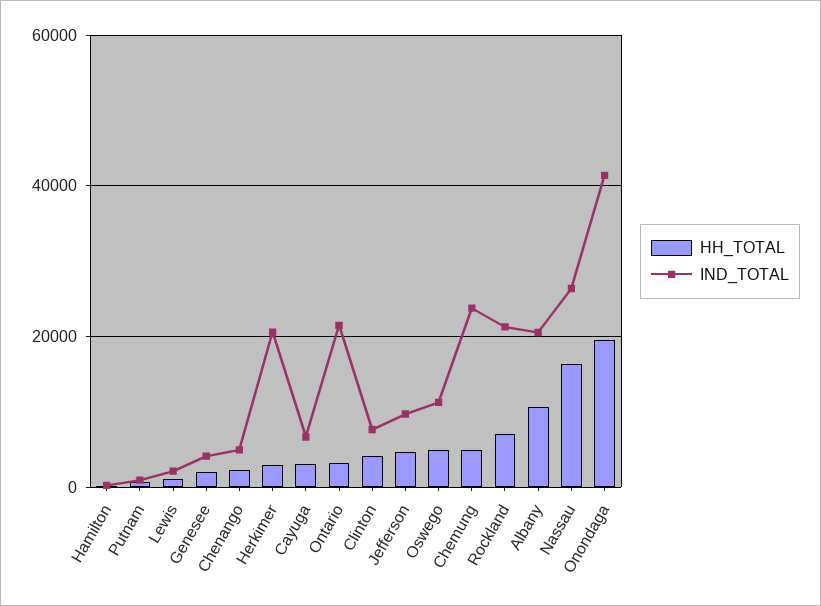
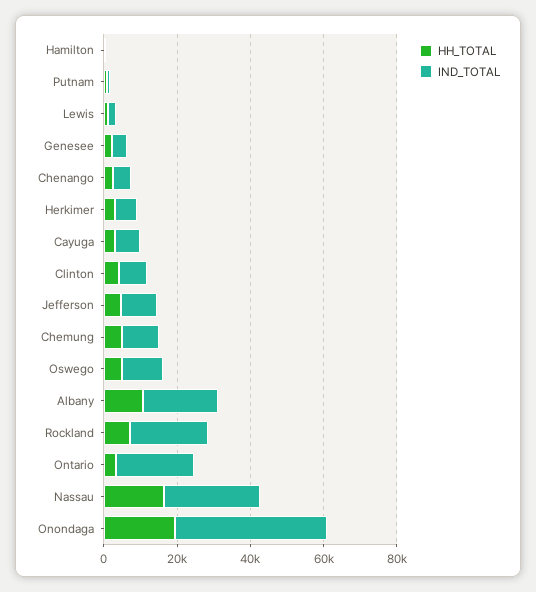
  {
    "HH_TOTAL": {
      "Hamilton": 0,
      "Putnam": 0,
      "Lewis": 2000,
      "Genesee": 2000,
      "Chenango": 2000,
      "Herkimer": 2000,
      "Cayuga": 4000,
      "Ontario": 4000,
      "Clinton": 4000,
      "Jefferson": 4000,
      "Oswego": 4000,
      "Chemung": 4000,
      "Rockland": 8000,
      "Albany": 10000,
      "Nassau": 16000,
      "Onondaga": 20000
    },
    "IND_TOTAL": {
      "Hamilton": 0,
      "Putnam": 0,
      "Lewis": 2000,
      "Genesee": 4000,
      "Chenango": 4000,
-     "Herkimer": 20000,
+     "Herkimer": 5000,
      "Cayuga": 6000,
      "Ontario": 22000,
      "Clinton": 8000,
      "Jefferson": 10000,
      "Oswego": 12000,
-     "Chemung": 24000,
+     "Chemung": 10000,
      "Rockland": 22000,
      "Albany": 20000,
      "Nassau": 26000,
      "Onondaga": 42000
    }
  }

